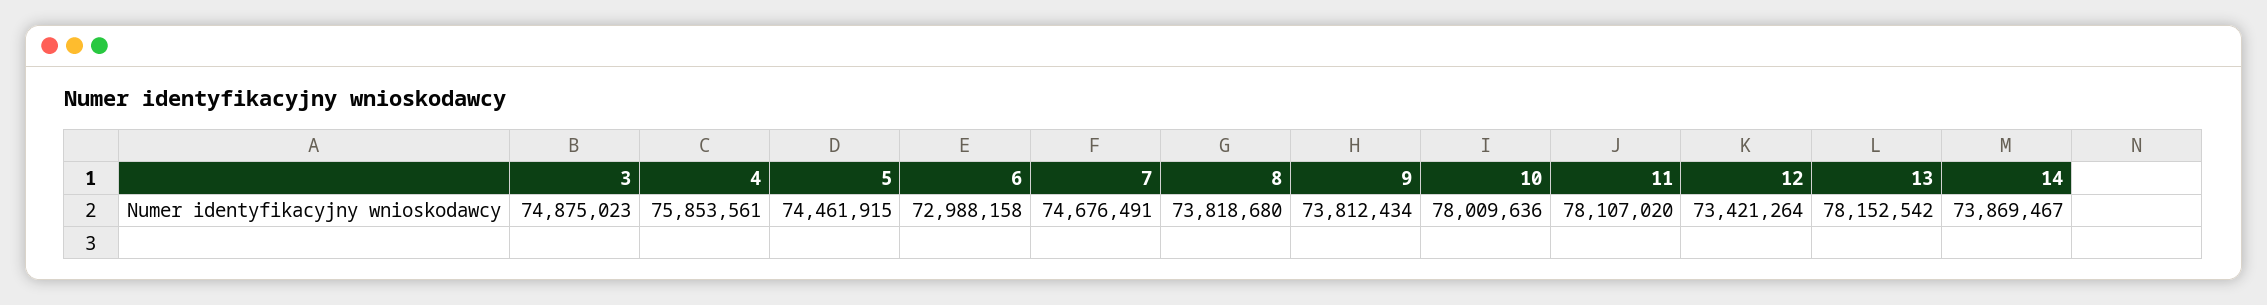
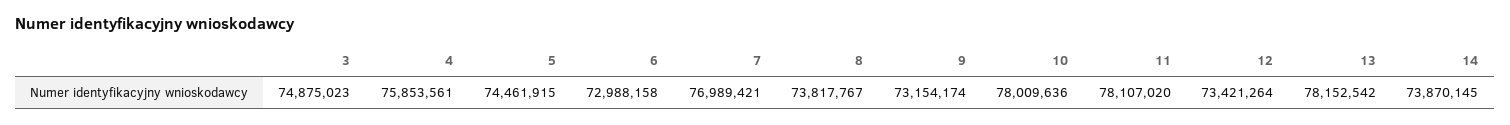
  {
    "3": 74875023,
    "4": 75853561,
    "5": 74461915,
    "6": 72988158,
-   "7": 74676491,
+   "7": 76989421,
-   "8": 73818680,
+   "8": 73817767,
-   "9": 73812434,
+   "9": 73154174,
    "10": 78009636,
    "11": 78107020,
    "12": 73421264,
    "13": 78152542,
-   "14": 73869467
+   "14": 73870145
  }

